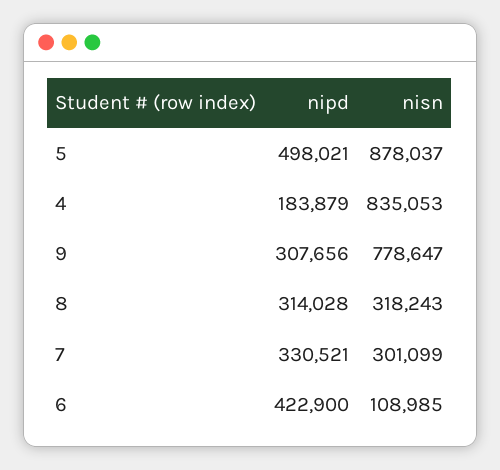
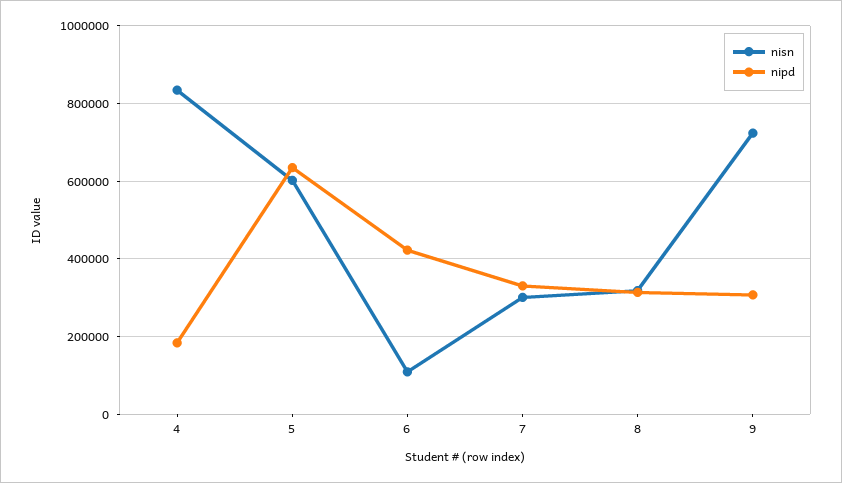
  {
    "nipd": {
-     "5": 498021,
+     "5": 640000,
      "4": 183879,
      "9": 307656,
      "8": 314028,
      "7": 330521,
      "6": 422900
    },
    "nisn": {
-     "5": 878037,
+     "5": 600000,
      "4": 835053,
-     "9": 778647,
+     "9": 720000,
      "8": 318243,
      "7": 301099,
      "6": 108985
    }
  }

